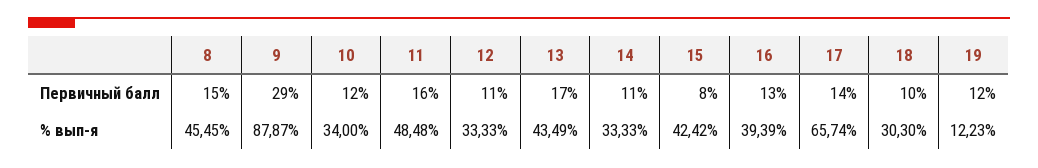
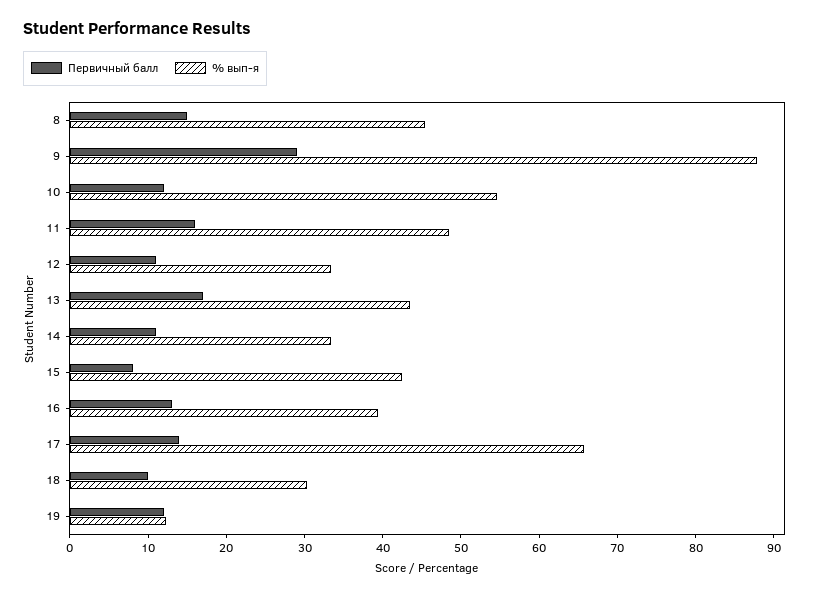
  {
    "Первичный балл": {
      "8": 15,
      "9": 29,
      "10": 12,
      "11": 16,
      "12": 11,
      "13": 17,
      "14": 11,
      "15": 8,
      "16": 13,
      "17": 14,
      "18": 10,
      "19": 12
    },
    "% вып-я": {
      "8": 45.45,
      "9": 87.87,
-     "10": 34,
+     "10": 54,
      "11": 48.48,
      "12": 33.33,
      "13": 43.49,
      "14": 33.33,
      "15": 42.42,
      "16": 39.39,
      "17": 65.74,
      "18": 30.3,
      "19": 12.23
    }
  }

